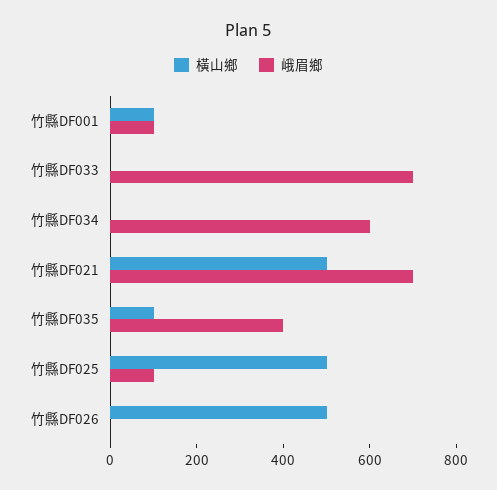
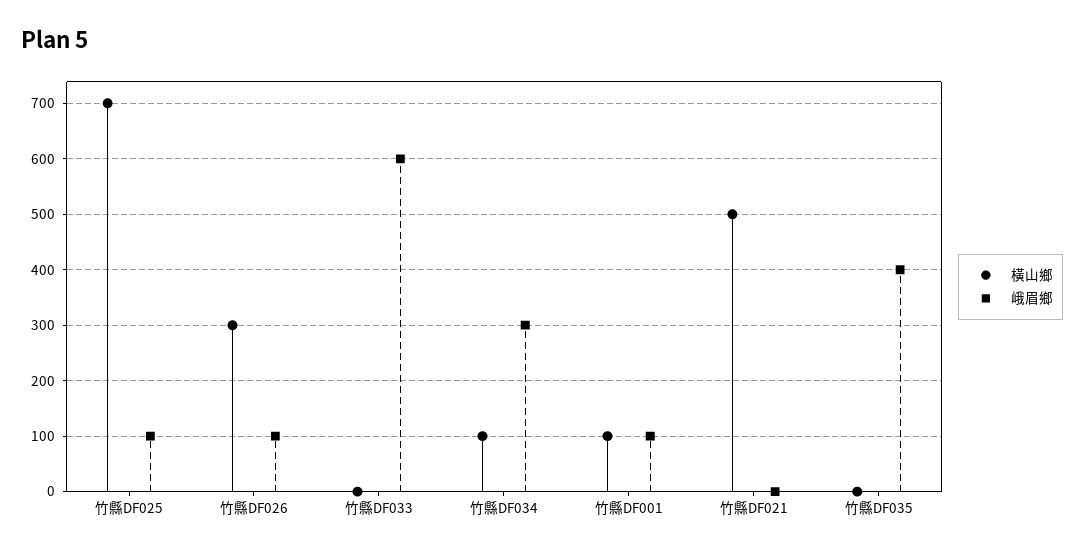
  {
    "橫山鄉": {
      "竹縣DF001": 100,
      "竹縣DF033": 0,
-     "竹縣DF034": 0,
+     "竹縣DF034": 100,
      "竹縣DF021": 500,
-     "竹縣DF035": 100,
+     "竹縣DF035": 0,
-     "竹縣DF025": 500,
+     "竹縣DF025": 700,
-     "竹縣DF026": 500
+     "竹縣DF026": 300
    },
    "峨眉鄉": {
      "竹縣DF001": 100,
-     "竹縣DF033": 700,
+     "竹縣DF033": 600,
-     "竹縣DF034": 600,
+     "竹縣DF034": 300,
-     "竹縣DF021": 700,
+     "竹縣DF021": 0,
      "竹縣DF035": 400,
      "竹縣DF025": 100,
-     "竹縣DF026": 0
+     "竹縣DF026": 100
    }
  }

